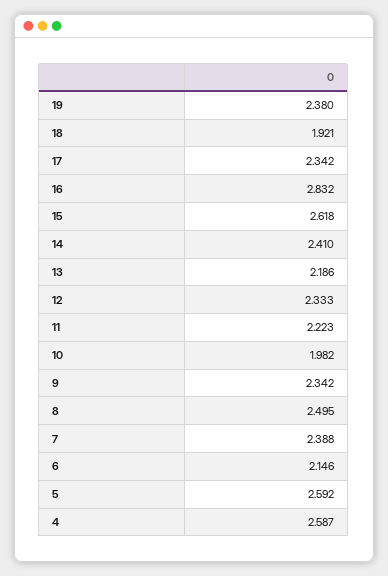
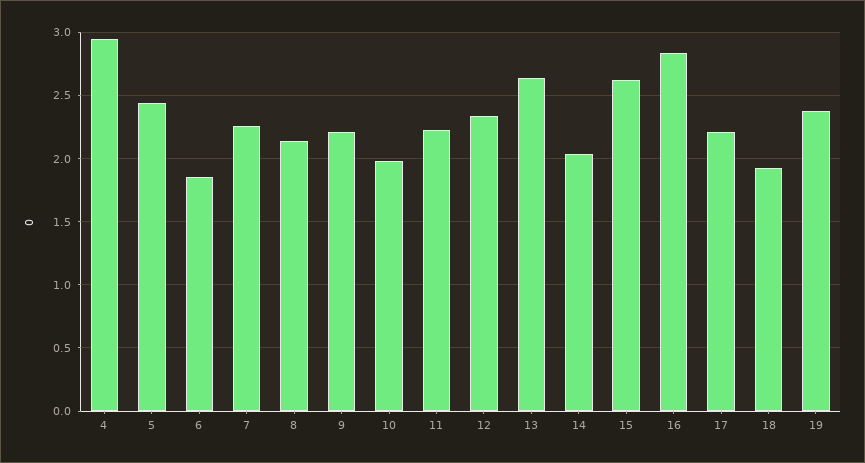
  {
    "19": 2.38,
    "18": 1.921,
-   "17": 2.342,
+   "17": 2.2,
    "16": 2.832,
    "15": 2.618,
-   "14": 2.41,
+   "14": 2.05,
-   "13": 2.186,
+   "13": 2.65,
    "12": 2.333,
    "11": 2.223,
    "10": 1.982,
-   "9": 2.342,
+   "9": 2.2,
-   "8": 2.495,
+   "8": 2.15,
-   "7": 2.388,
+   "7": 2.25,
-   "6": 2.146,
+   "6": 1.85,
-   "5": 2.592,
+   "5": 2.45,
-   "4": 2.587
+   "4": 2.95
  }

